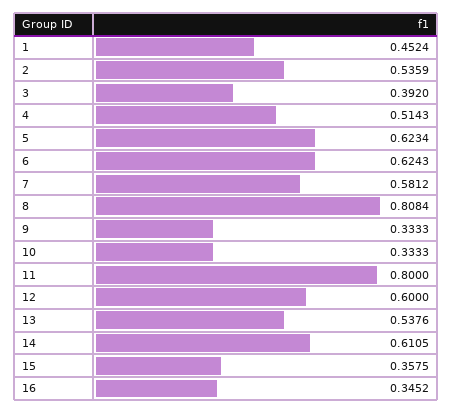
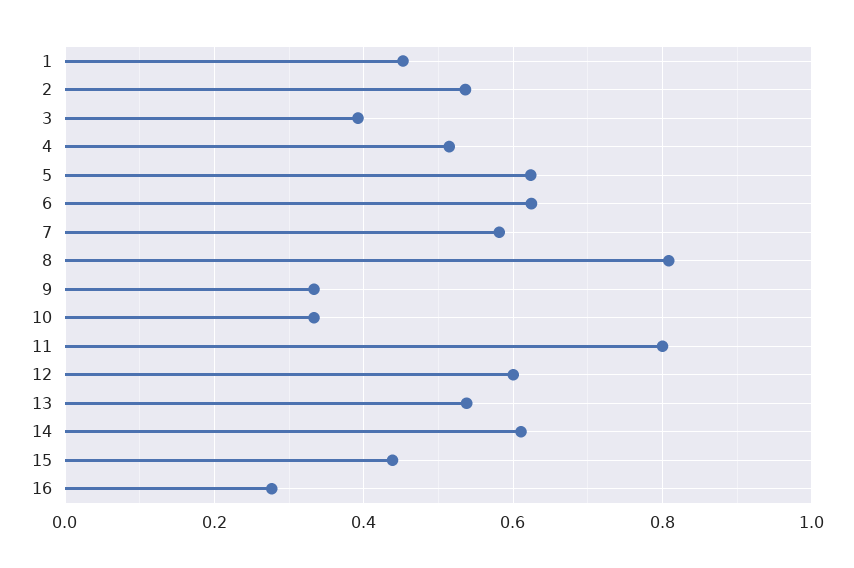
  {
    "1": 0.4524,
    "2": 0.5359,
    "3": 0.392,
    "4": 0.5143,
    "5": 0.6234,
    "6": 0.6243,
    "7": 0.5812,
    "8": 0.8084,
    "9": 0.3333,
    "10": 0.3333,
    "11": 0.8,
    "12": 0.6,
    "13": 0.5376,
    "14": 0.6105,
-   "15": 0.3575,
+   "15": 0.44,
-   "16": 0.3452
+   "16": 0.28
  }

